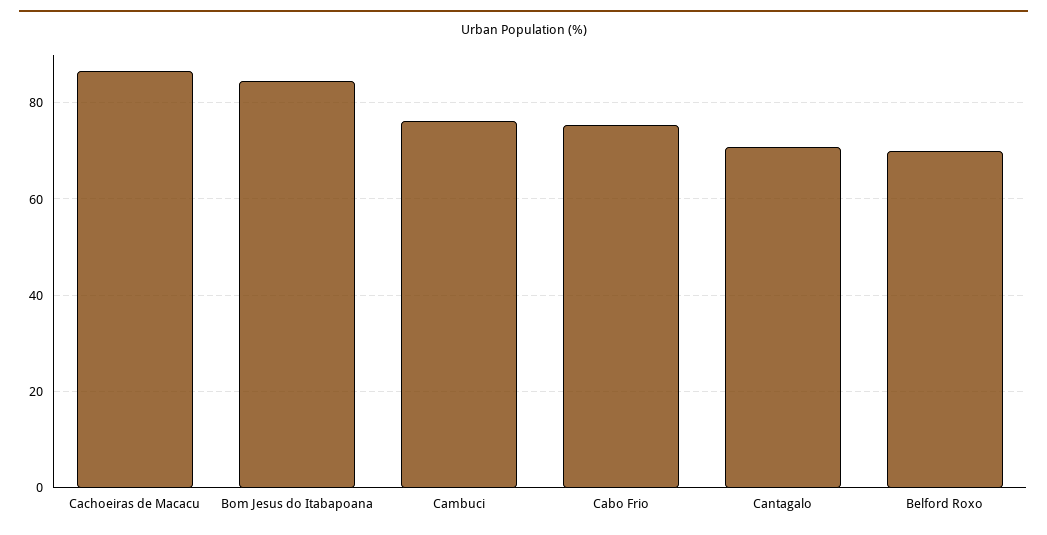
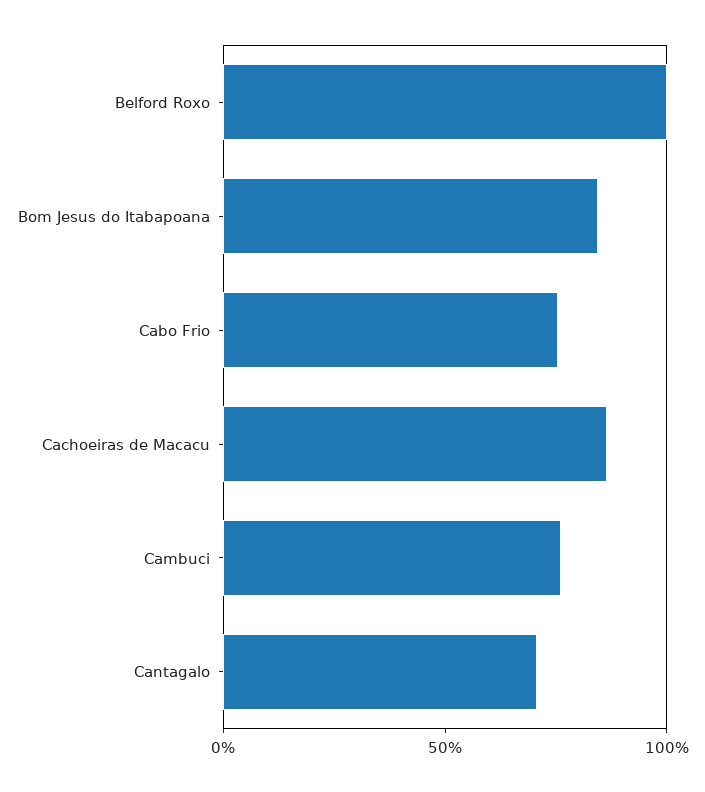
  {
    "Cachoeiras de Macacu": 86,
    "Bom Jesus do Itabapoana": 84,
    "Cambuci": 76,
    "Cabo Frio": 76,
    "Cantagalo": 70,
-   "Belford Roxo": 70
+   "Belford Roxo": 100
  }

